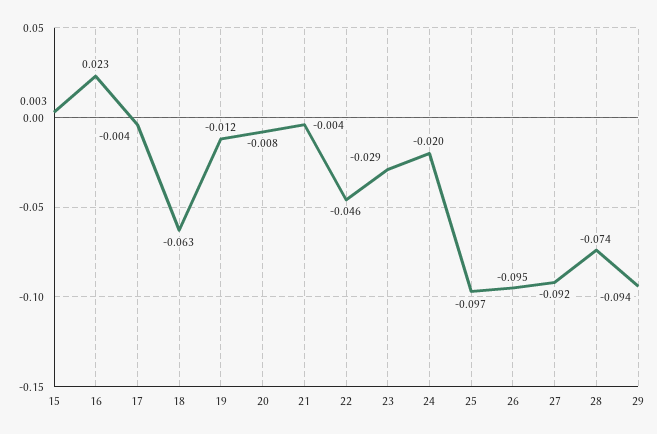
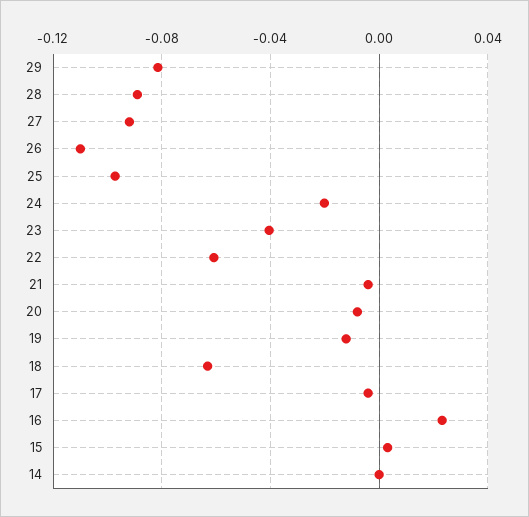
  {
    "15": 0.003,
    "16": 0.023,
    "17": -0.004,
    "18": -0.063,
    "19": -0.012,
    "20": -0.008,
    "21": -0.004,
-   "22": -0.046,
+   "22": -0.06,
-   "23": -0.029,
+   "23": -0.04,
    "24": -0.02,
    "25": -0.097,
-   "26": -0.095,
+   "26": -0.11,
    "27": -0.092,
-   "28": -0.074,
+   "28": -0.09,
-   "29": -0.094
+   "29": -0.08,
+   "14": 0
  }

